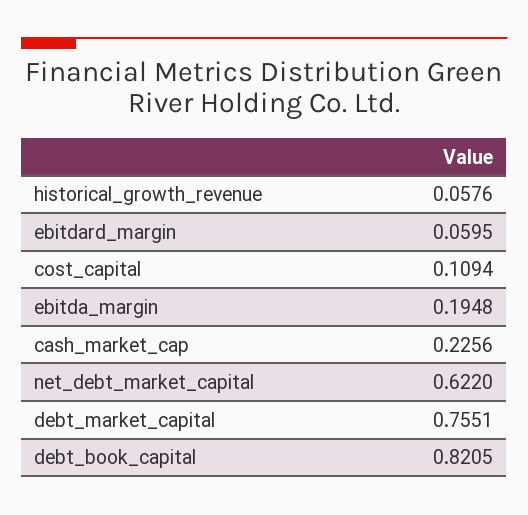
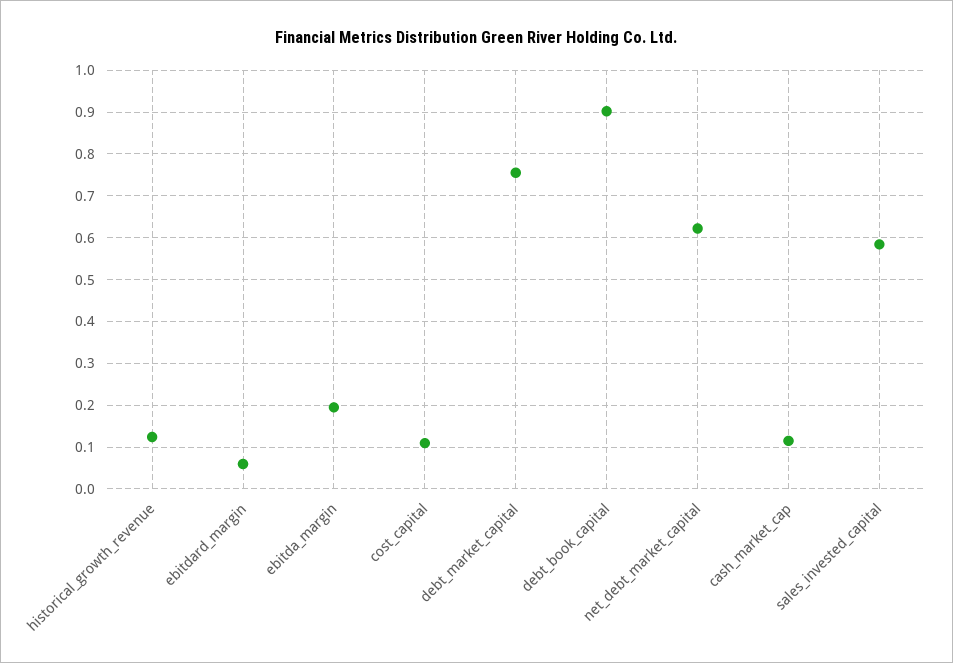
  {
-   "historical_growth_revenue": 0.0576,
+   "historical_growth_revenue": 0.12,
    "ebitdard_margin": 0.0595,
    "cost_capital": 0.1094,
    "ebitda_margin": 0.1948,
-   "cash_market_cap": 0.2256,
+   "cash_market_cap": 0.12,
    "net_debt_market_capital": 0.622,
    "debt_market_capital": 0.7551,
-   "debt_book_capital": 0.8205
+   "debt_book_capital": 0.9,
+   "sales_invested_capital": 0.58
  }

